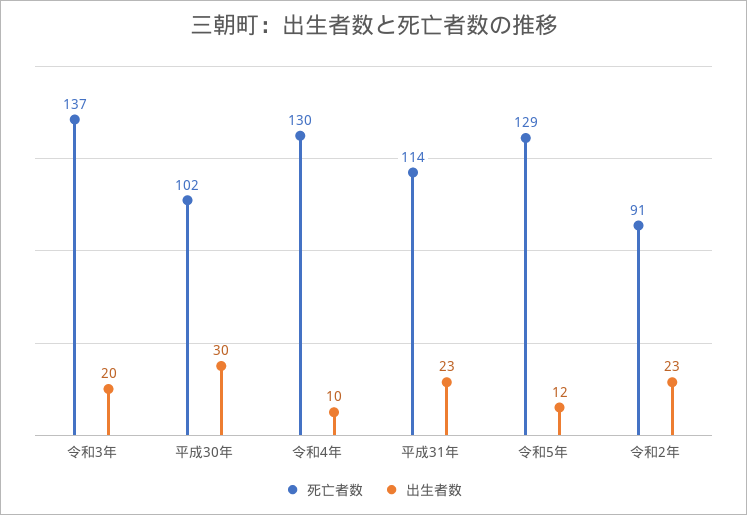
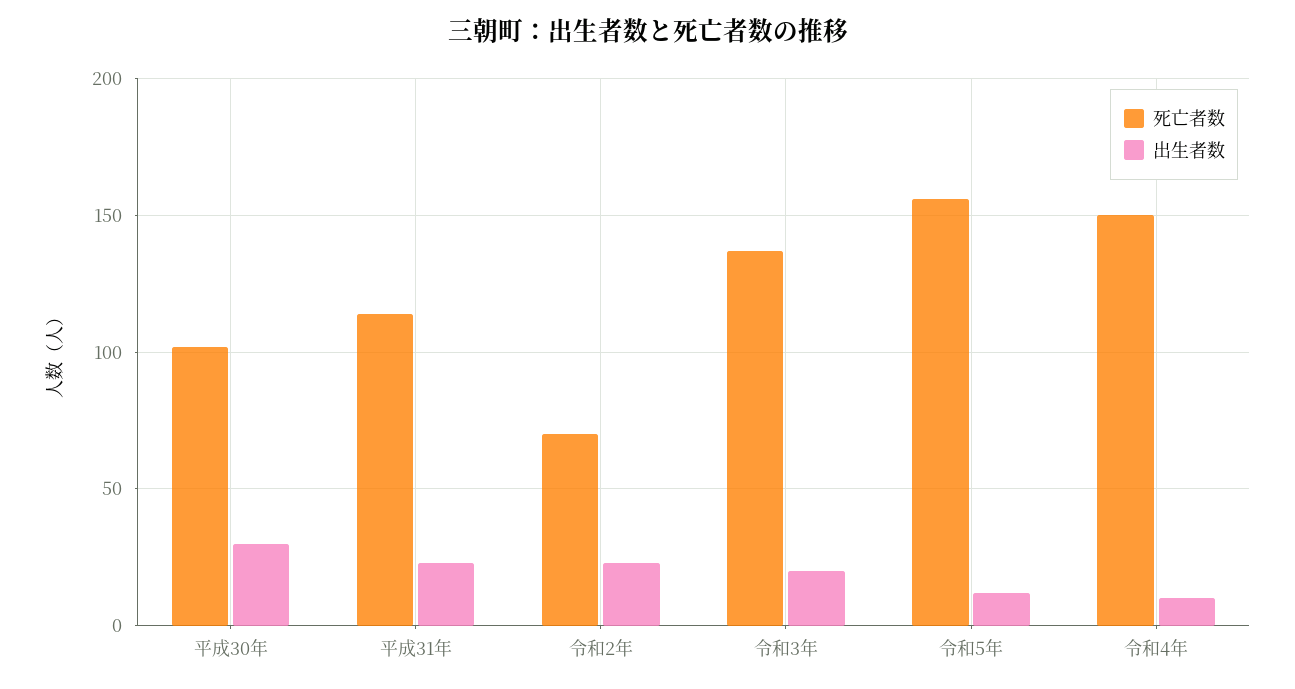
  {
    "死亡者数": {
      "令和3年": 137,
      "平成30年": 102,
-     "令和4年": 130,
+     "令和4年": 150,
      "平成31年": 114,
-     "令和5年": 129,
+     "令和5年": 155,
-     "令和2年": 91
+     "令和2年": 70
    },
    "出生者数": {
      "令和3年": 20,
      "平成30年": 30,
      "令和4年": 10,
      "平成31年": 23,
      "令和5年": 12,
      "令和2年": 23
    }
  }

